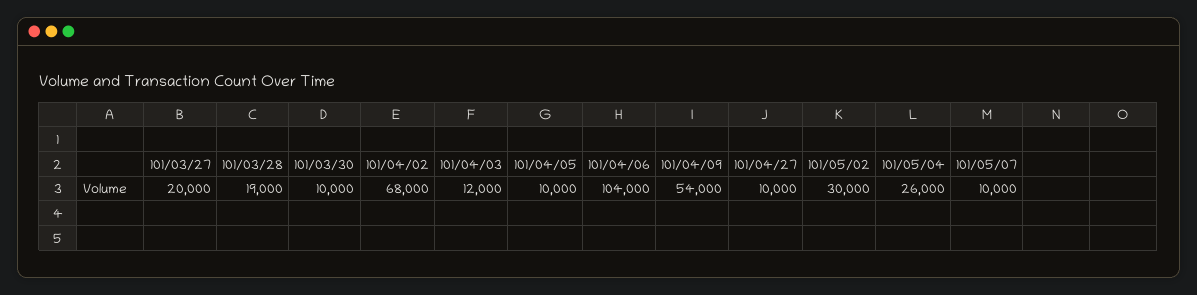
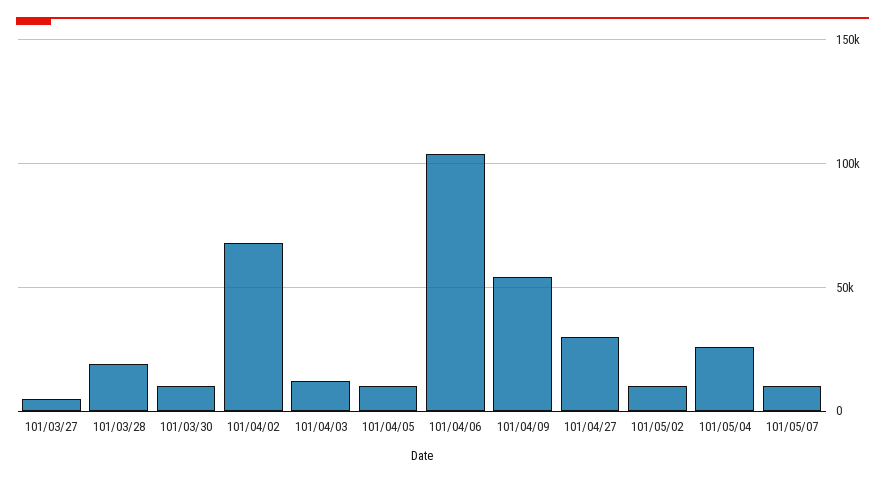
  {
-   "101/03/27": 20000,
+   "101/03/27": 5000,
    "101/03/28": 19000,
    "101/03/30": 10000,
    "101/04/02": 68000,
    "101/04/03": 12000,
    "101/04/05": 10000,
    "101/04/06": 104000,
    "101/04/09": 54000,
-   "101/04/27": 10000,
+   "101/04/27": 30000,
-   "101/05/02": 30000,
+   "101/05/02": 10000,
    "101/05/04": 26000,
    "101/05/07": 10000
  }

